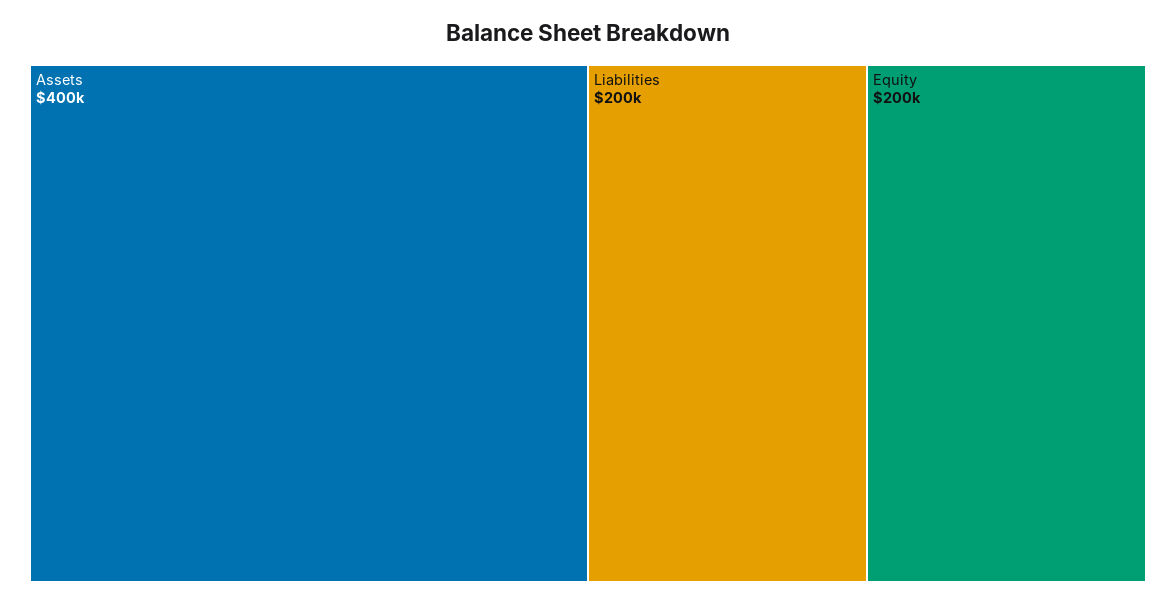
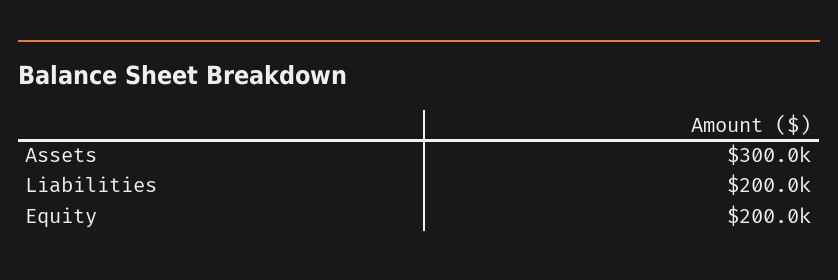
  {
-   "Assets": 400000,
+   "Assets": 300000,
    "Liabilities": 200000,
    "Equity": 200000
  }

